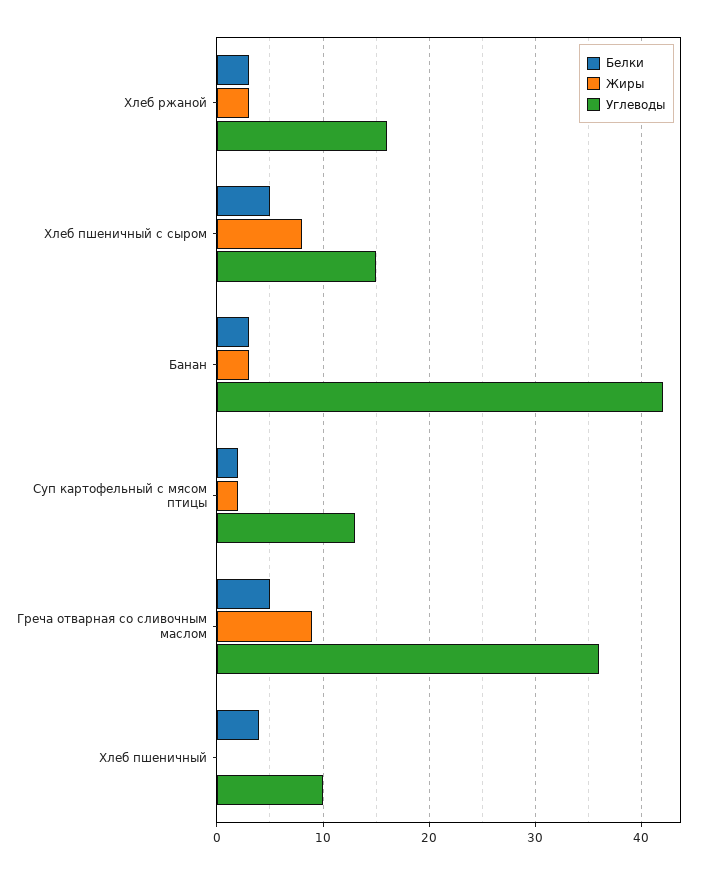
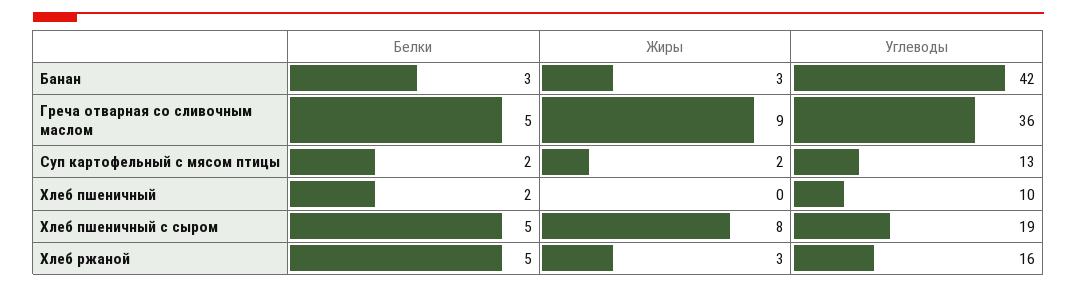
  {
    "Белки": {
-     "Хлеб ржаной": 3,
+     "Хлеб ржаной": 5,
      "Хлеб пшеничный с сыром": 5,
      "Банан": 3,
      "Суп картофельный с мясом птицы": 2,
      "Греча отварная со сливочным маслом": 5,
-     "Хлеб пшеничный": 4
+     "Хлеб пшеничный": 2
    },
    "Жиры": {
      "Хлеб ржаной": 3,
      "Хлеб пшеничный с сыром": 8,
      "Банан": 3,
      "Суп картофельный с мясом птицы": 2,
      "Греча отварная со сливочным маслом": 9,
      "Хлеб пшеничный": 0
    },
    "Углеводы": {
      "Хлеб ржаной": 16,
-     "Хлеб пшеничный с сыром": 15,
+     "Хлеб пшеничный с сыром": 19,
      "Банан": 42,
      "Суп картофельный с мясом птицы": 13,
      "Греча отварная со сливочным маслом": 36,
      "Хлеб пшеничный": 10
    }
  }

